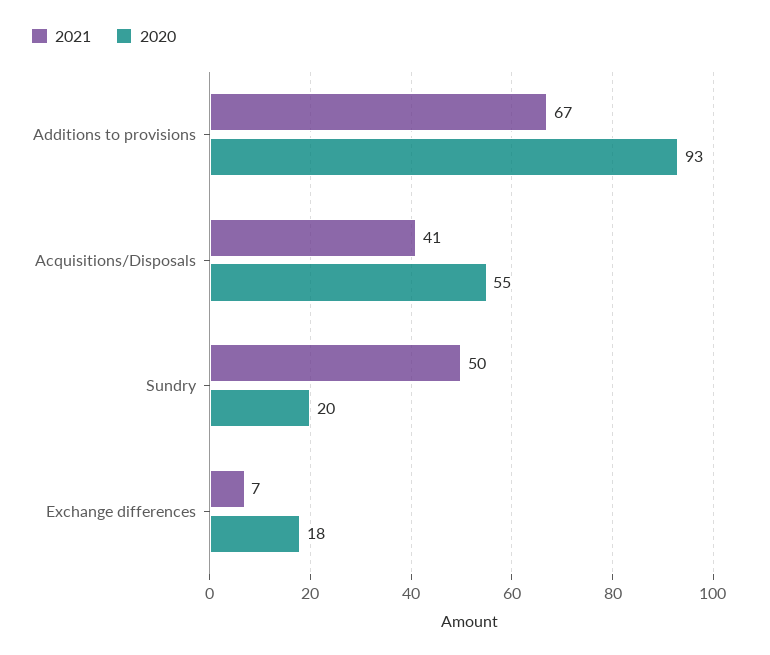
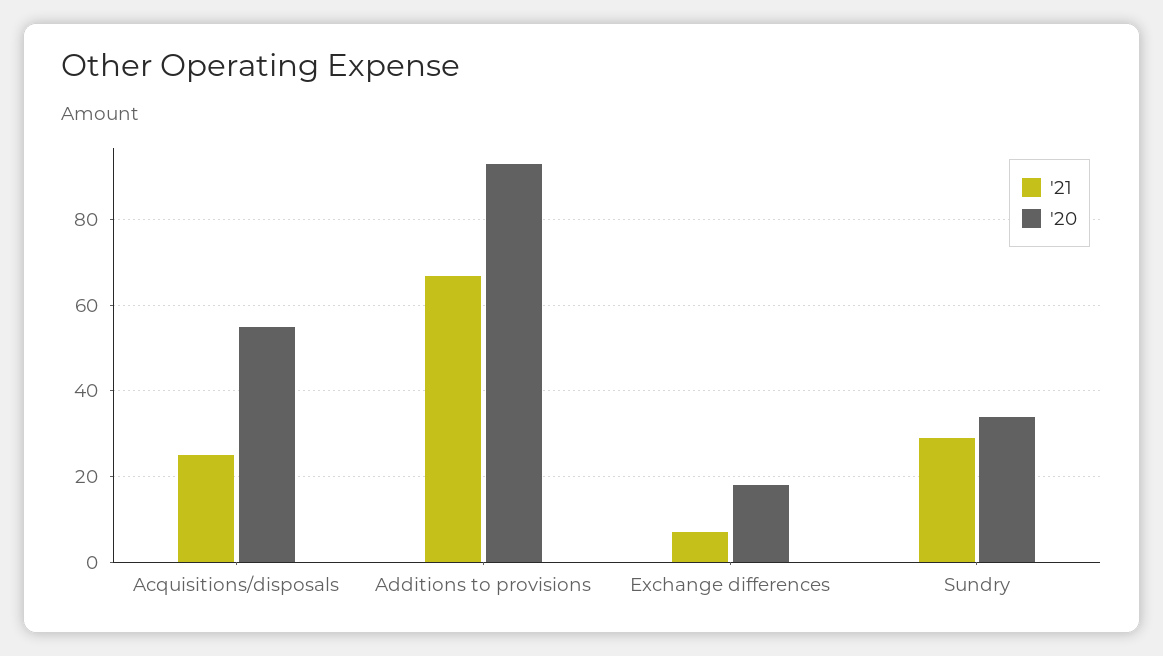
  {
    "2021": {
      "Additions to provisions": 67,
-     "Acquisitions/Disposals": 41,
+     "Acquisitions/Disposals": 25,
-     "Sundry": 50,
+     "Sundry": 30,
      "Exchange differences": 7
    },
    "2020": {
      "Additions to provisions": 93,
      "Acquisitions/Disposals": 55,
-     "Sundry": 20,
+     "Sundry": 35,
      "Exchange differences": 18
    }
  }

